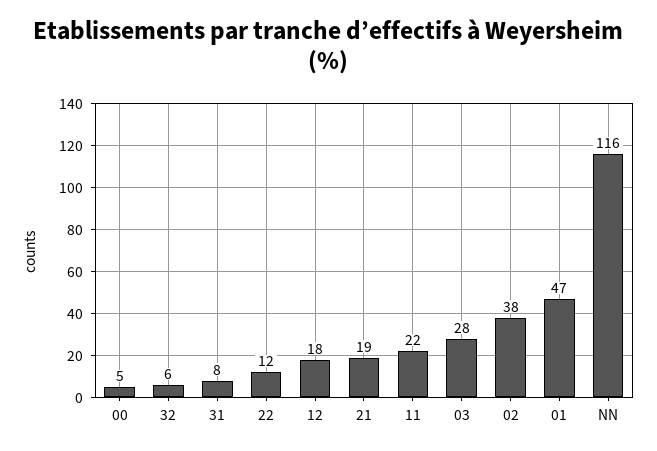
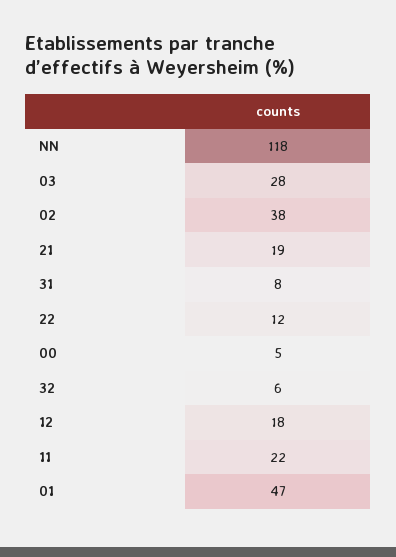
  {
    "00": 5,
    "32": 6,
    "31": 8,
    "22": 12,
    "12": 18,
    "21": 19,
    "11": 22,
    "03": 28,
    "02": 38,
    "01": 47,
-   "NN": 116
+   "NN": 118
  }

